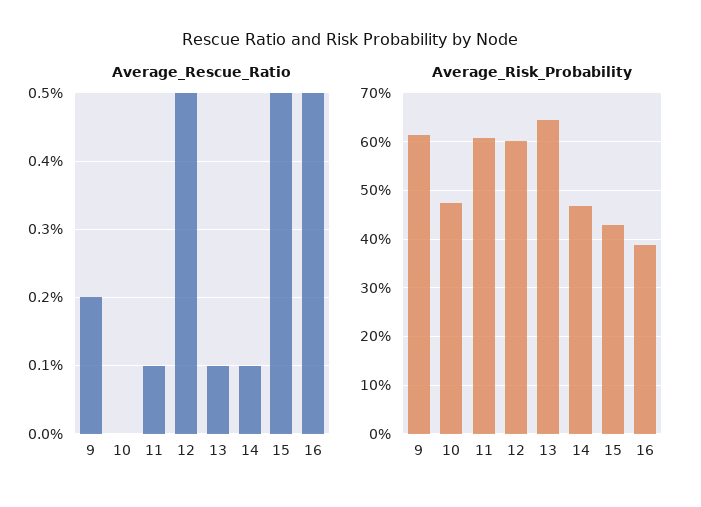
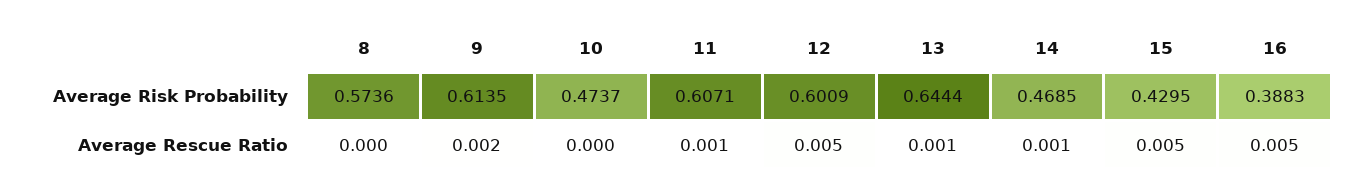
  {
    "Average_Rescue_Ratio": {
      "9": 0.002,
      "10": 0,
      "11": 0.001,
      "12": 0.005,
      "13": 0.001,
      "14": 0.001,
      "15": 0.005,
-     "16": 0.005
+     "16": 0.005,
+     "8": 0
    },
    "Average_Risk_Probability": {
      "9": 0.6135,
      "10": 0.4737,
      "11": 0.6071,
      "12": 0.6009,
      "13": 0.6444,
      "14": 0.4685,
      "15": 0.4295,
-     "16": 0.3883
+     "16": 0.3883,
+     "8": 0.5736
    }
  }

